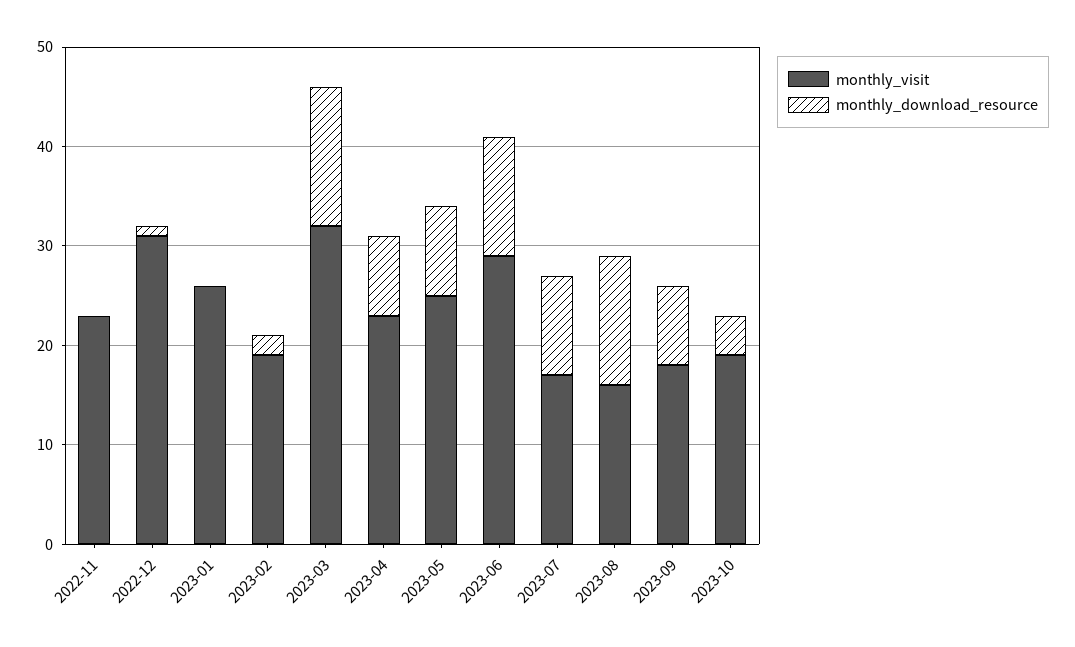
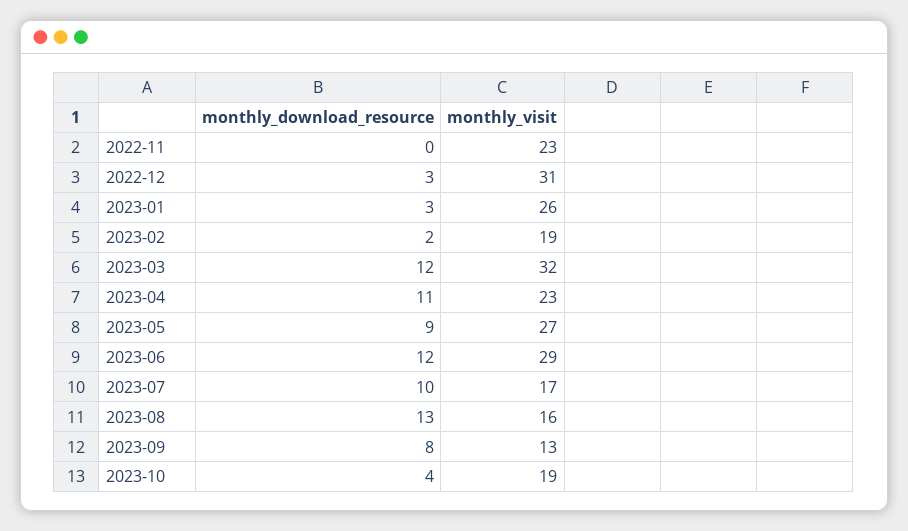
  {
    "monthly_visit": {
      "2022-11": 23,
      "2022-12": 31,
      "2023-01": 26,
      "2023-02": 19,
      "2023-03": 32,
      "2023-04": 23,
-     "2023-05": 25,
+     "2023-05": 27,
      "2023-06": 29,
      "2023-07": 17,
      "2023-08": 16,
-     "2023-09": 18,
+     "2023-09": 13,
      "2023-10": 19
    },
    "monthly_download_resource": {
      "2022-11": 0,
-     "2022-12": 1,
+     "2022-12": 3,
-     "2023-01": 0,
+     "2023-01": 3,
      "2023-02": 2,
-     "2023-03": 14,
+     "2023-03": 12,
-     "2023-04": 8,
+     "2023-04": 11,
      "2023-05": 9,
      "2023-06": 12,
      "2023-07": 10,
      "2023-08": 13,
      "2023-09": 8,
      "2023-10": 4
    }
  }

